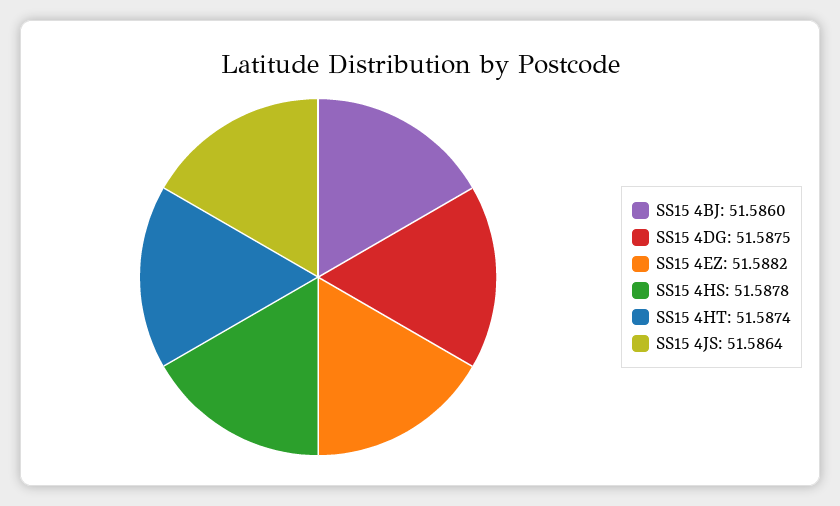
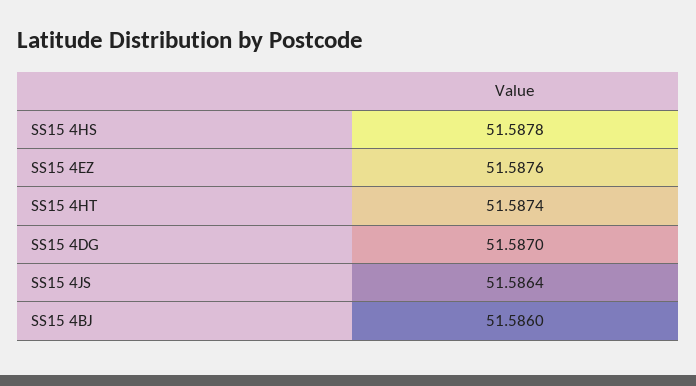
  {
    "SS15 4BJ": 51.586,
-   "SS15 4DG": 51.5875,
+   "SS15 4DG": 51.587,
-   "SS15 4EZ": 51.5882,
+   "SS15 4EZ": 51.5876,
    "SS15 4HS": 51.5878,
    "SS15 4HT": 51.5874,
    "SS15 4JS": 51.5864
  }

